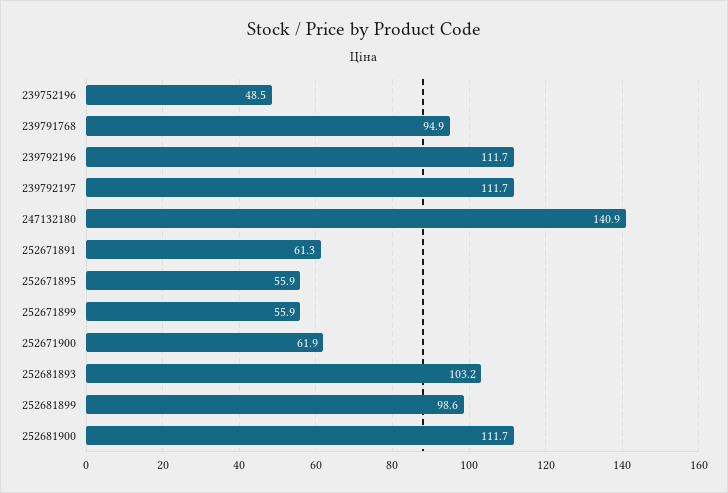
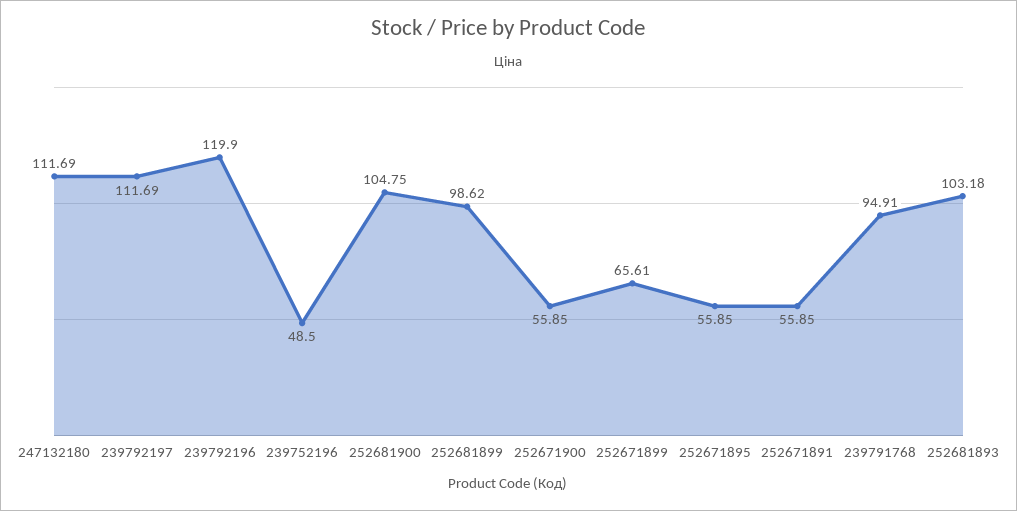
  {
    "239752196": 48.5,
    "239791768": 94.91,
-   "239792196": 111.7,
+   "239792196": 119.9,
    "239792197": 111.69,
-   "247132180": 140.9,
+   "247132180": 111.69,
-   "252671891": 61.3,
+   "252671891": 55.85,
    "252671895": 55.85,
-   "252671899": 55.9,
+   "252671899": 65.61,
-   "252671900": 61.9,
+   "252671900": 55.85,
    "252681893": 103.18,
    "252681899": 98.62,
-   "252681900": 111.7
+   "252681900": 104.75
  }

